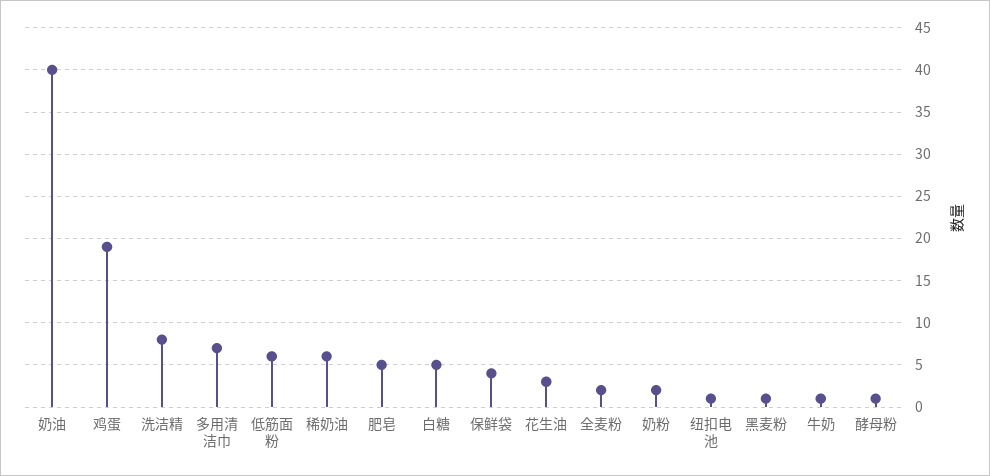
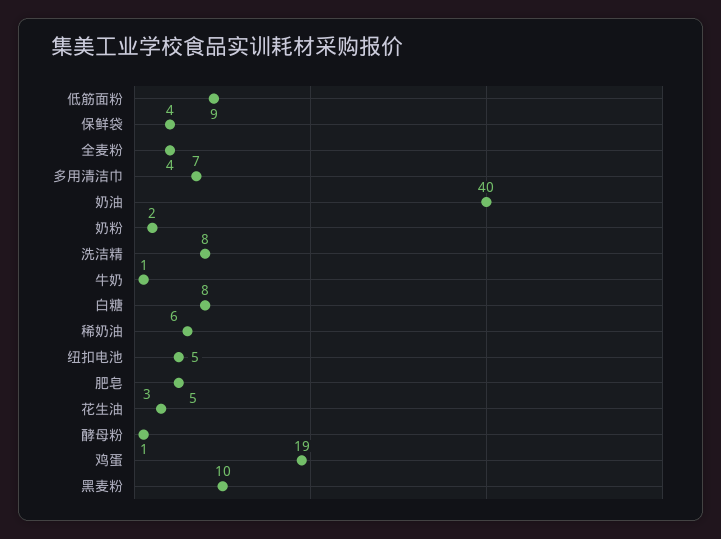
  {
    "奶油": 40,
    "鸡蛋": 19,
    "洗洁精": 8,
    "多用清洁巾": 7,
-   "低筋面粉": 6,
+   "低筋面粉": 9,
    "稀奶油": 6,
    "肥皂": 5,
-   "白糖": 5,
+   "白糖": 8,
    "保鲜袋": 4,
    "花生油": 3,
-   "全麦粉": 2,
+   "全麦粉": 4,
    "奶粉": 2,
-   "纽扣电池": 1,
+   "纽扣电池": 5,
-   "黑麦粉": 1,
+   "黑麦粉": 10,
    "牛奶": 1,
    "酵母粉": 1
  }

